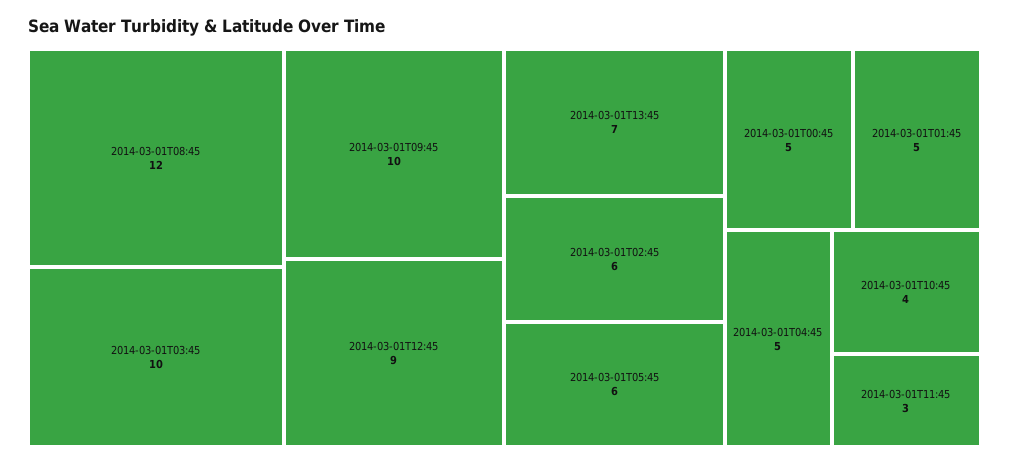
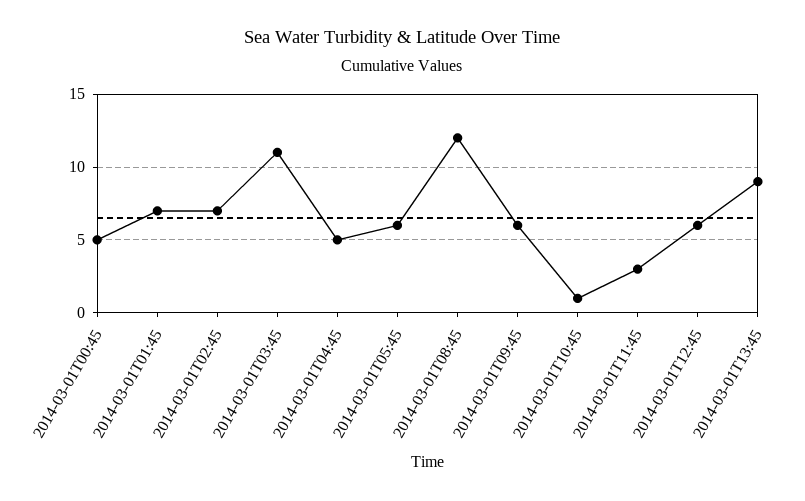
  {
    "2014-03-01T08:45": 12,
-   "2014-03-01T03:45": 10,
+   "2014-03-01T03:45": 11,
-   "2014-03-01T09:45": 10,
+   "2014-03-01T09:45": 6,
-   "2014-03-01T12:45": 9,
+   "2014-03-01T12:45": 6,
-   "2014-03-01T13:45": 7,
+   "2014-03-01T13:45": 9,
-   "2014-03-01T02:45": 6,
+   "2014-03-01T02:45": 7,
    "2014-03-01T05:45": 6,
    "2014-03-01T00:45": 5,
-   "2014-03-01T01:45": 5,
+   "2014-03-01T01:45": 7,
    "2014-03-01T04:45": 5,
-   "2014-03-01T10:45": 4,
+   "2014-03-01T10:45": 1,
    "2014-03-01T11:45": 3
  }

